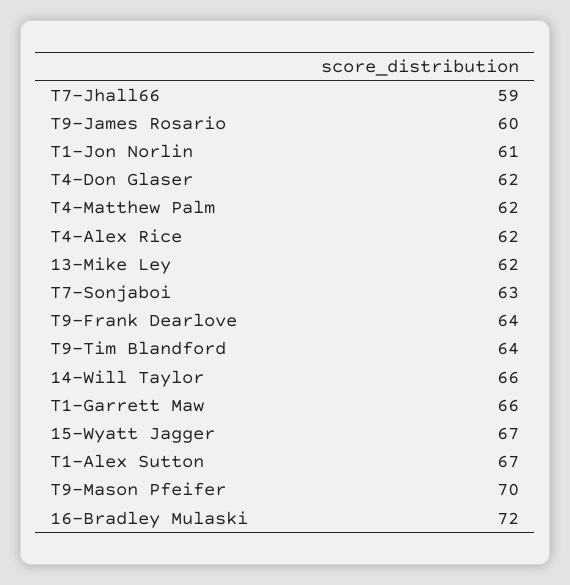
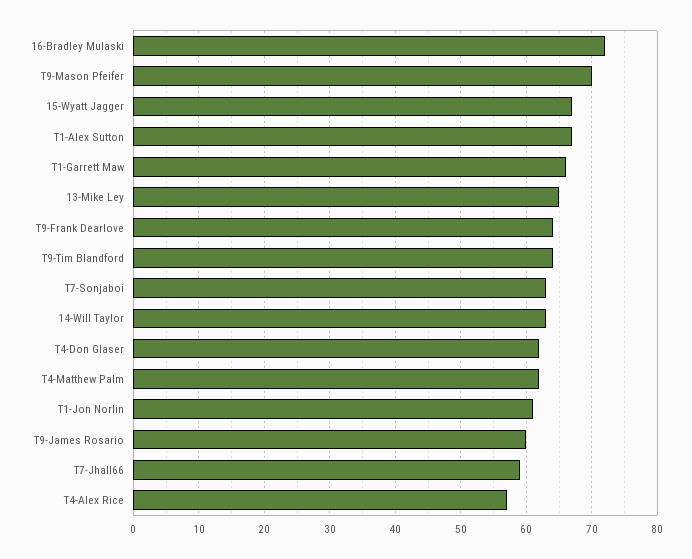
  {
    "T7-Jhall66": 59,
    "T9-James Rosario": 60,
    "T1-Jon Norlin": 61,
    "T4-Don Glaser": 62,
    "T4-Matthew Palm": 62,
-   "T4-Alex Rice": 62,
+   "T4-Alex Rice": 57,
-   "13-Mike Ley": 62,
+   "13-Mike Ley": 65,
    "T7-Sonjaboi": 63,
    "T9-Frank Dearlove": 64,
    "T9-Tim Blandford": 64,
-   "14-Will Taylor": 66,
+   "14-Will Taylor": 63,
    "T1-Garrett Maw": 66,
    "15-Wyatt Jagger": 67,
    "T1-Alex Sutton": 67,
    "T9-Mason Pfeifer": 70,
    "16-Bradley Mulaski": 72
  }

